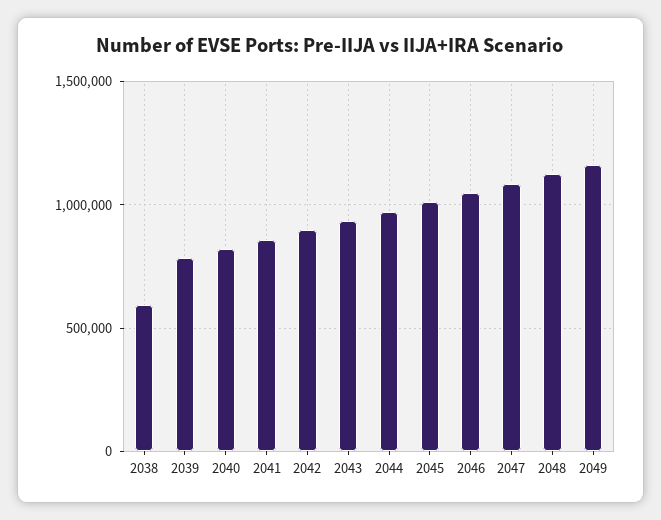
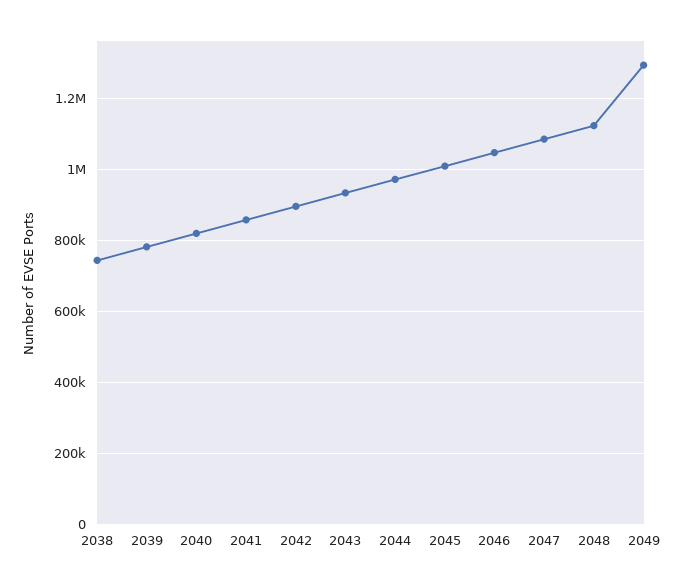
  {
-   "2038": 600000,
+   "2038": 740000,
    "2039": 780000,
    "2040": 820000,
    "2041": 860000,
    "2042": 900000,
    "2043": 940000,
    "2044": 980000,
    "2045": 1020000,
    "2046": 1040000,
    "2047": 1080000,
    "2048": 1120000,
-   "2049": 1150000
+   "2049": 1300000
  }

